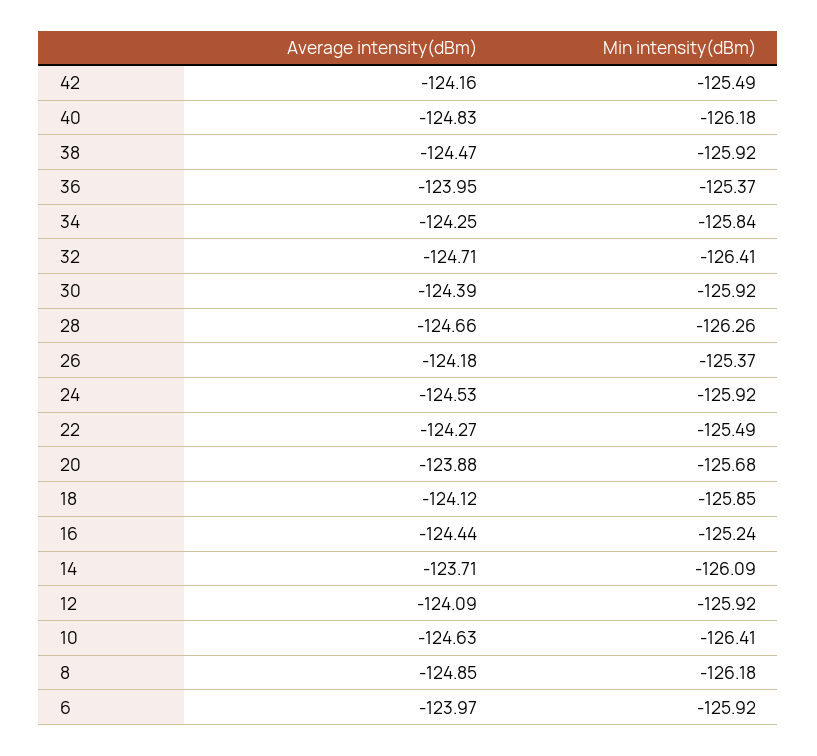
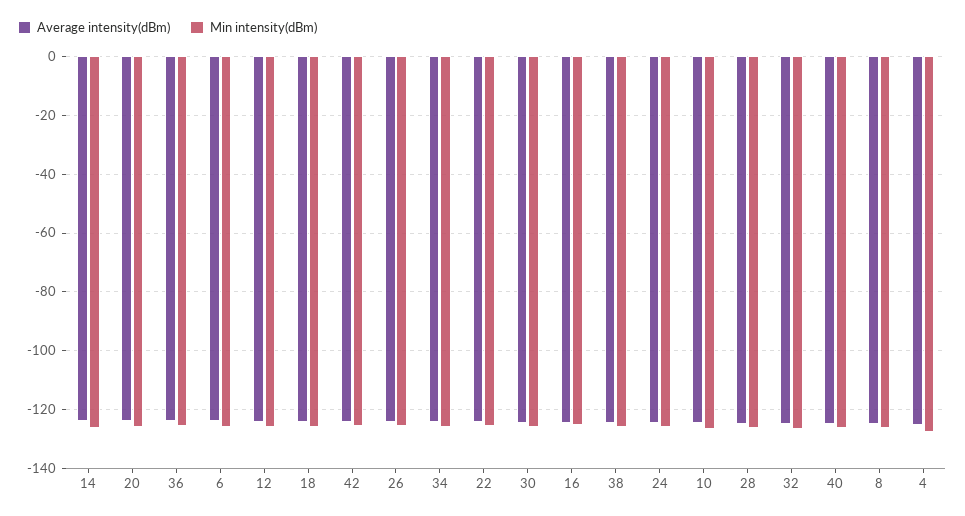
  {
    "Average intensity(dBm)": {
      "42": -124.16,
      "40": -124.83,
      "38": -124.47,
      "36": -123.95,
      "34": -124.25,
      "32": -124.71,
      "30": -124.39,
      "28": -124.66,
      "26": -124.18,
      "24": -124.53,
      "22": -124.27,
      "20": -123.88,
      "18": -124.12,
      "16": -124.44,
      "14": -123.71,
      "12": -124.09,
      "10": -124.63,
      "8": -124.85,
-     "6": -123.97
+     "6": -123.97,
+     "4": -125
    },
    "Min intensity(dBm)": {
      "42": -125.49,
      "40": -126.18,
      "38": -125.92,
      "36": -125.37,
      "34": -125.84,
      "32": -126.41,
      "30": -125.92,
      "28": -126.26,
      "26": -125.37,
      "24": -125.92,
      "22": -125.49,
      "20": -125.68,
      "18": -125.85,
      "16": -125.24,
      "14": -126.09,
      "12": -125.92,
      "10": -126.41,
      "8": -126.18,
-     "6": -125.92
+     "6": -125.92,
+     "4": -127.5
    }
  }

